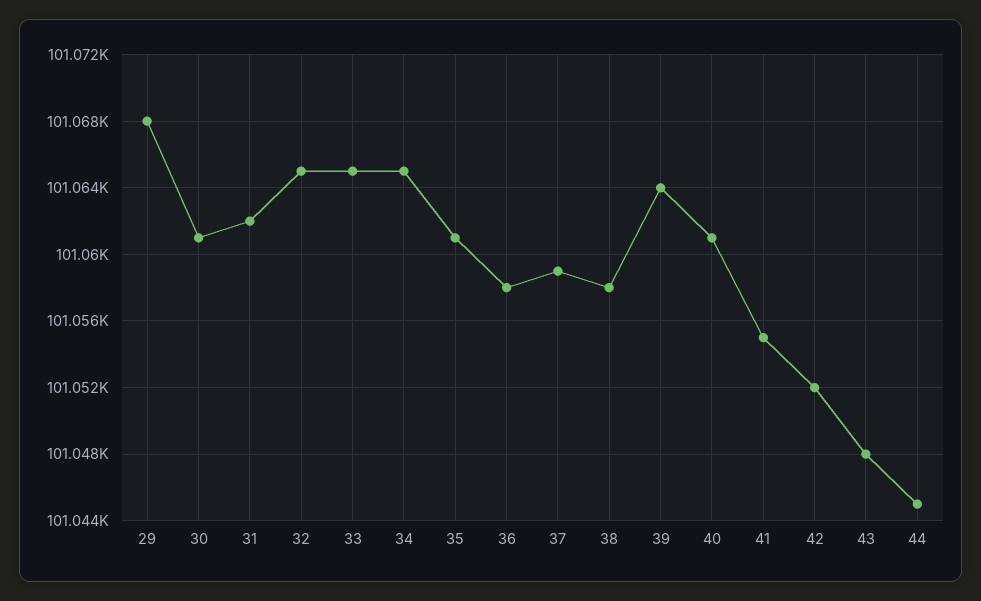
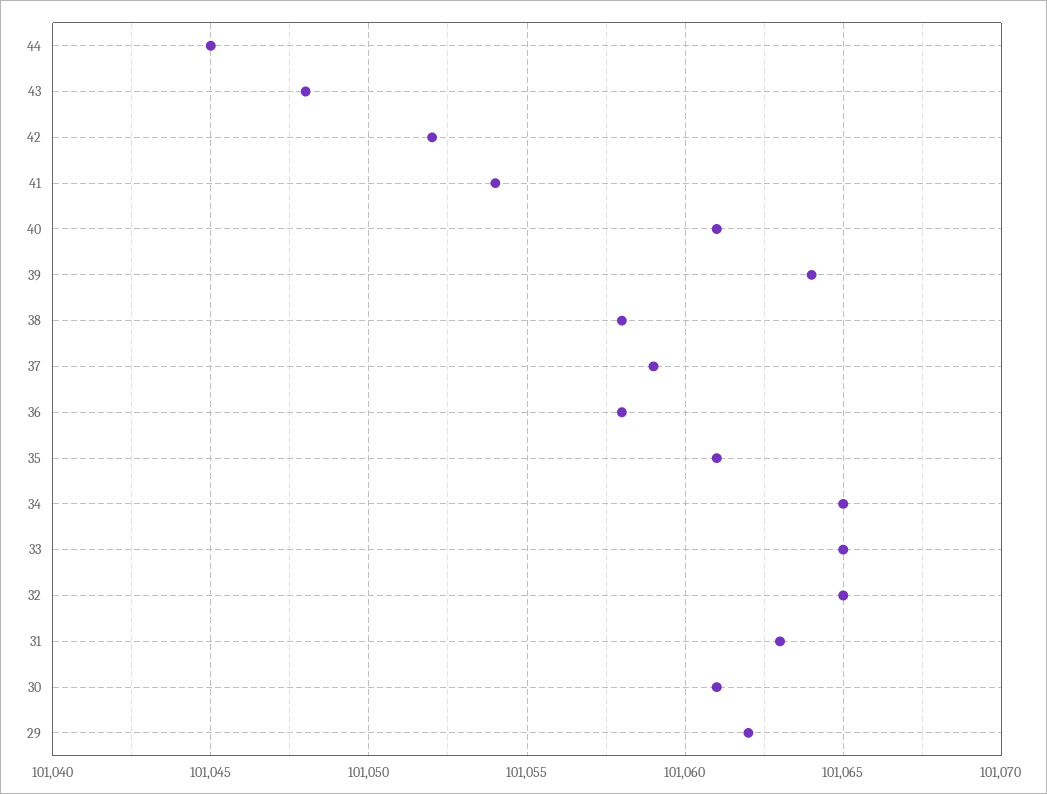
  {
-   "29": 101068,
+   "29": 101062,
    "30": 101061,
-   "31": 101062,
+   "31": 101063,
    "32": 101065,
    "33": 101065,
    "34": 101065,
    "35": 101061,
    "36": 101058,
    "37": 101059,
    "38": 101058,
    "39": 101064,
    "40": 101061,
-   "41": 101055,
+   "41": 101054,
    "42": 101052,
    "43": 101048,
    "44": 101045
  }

